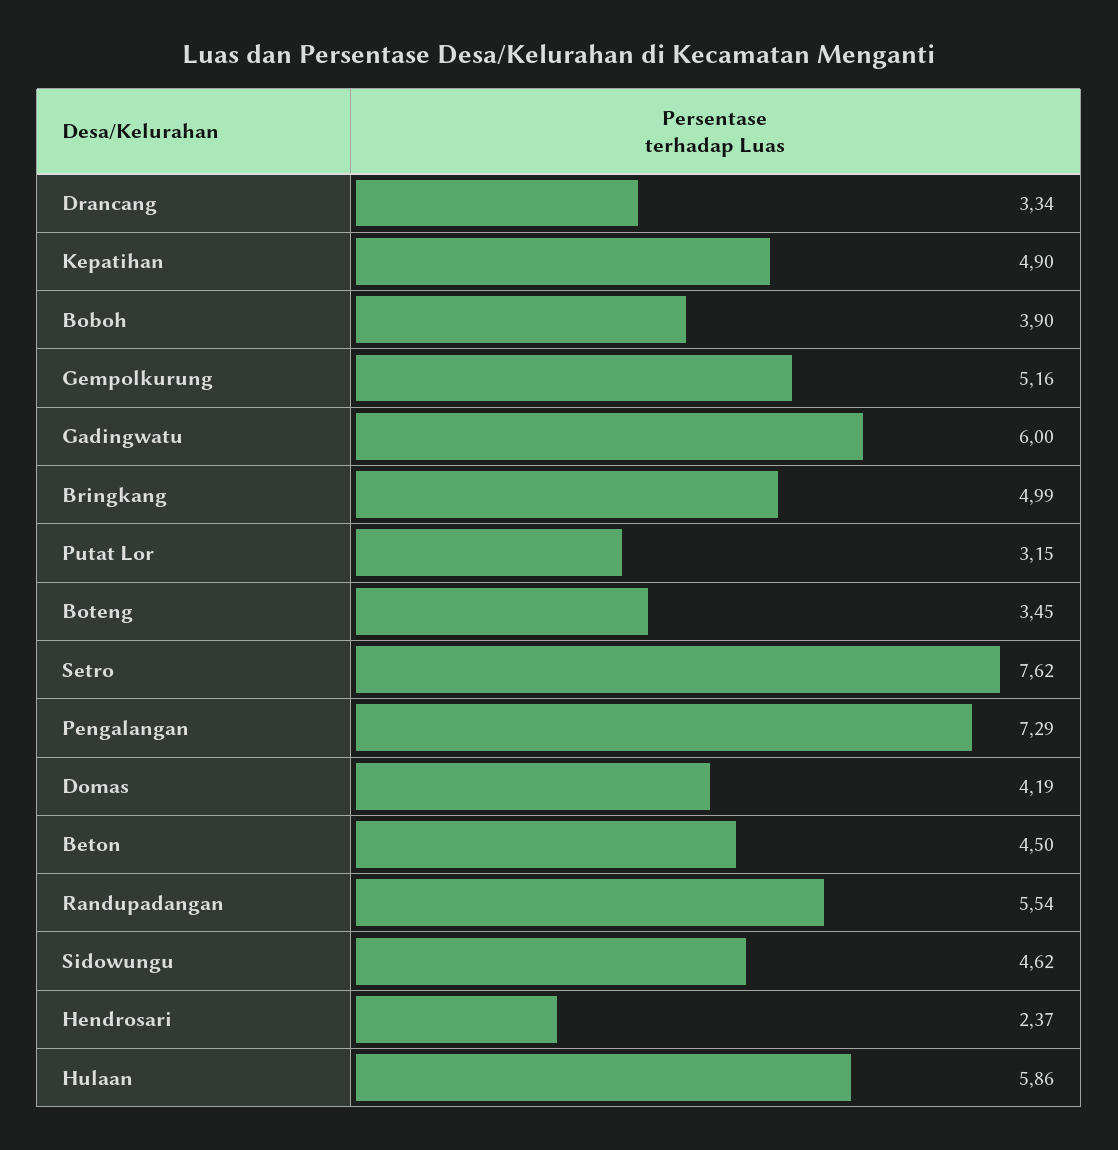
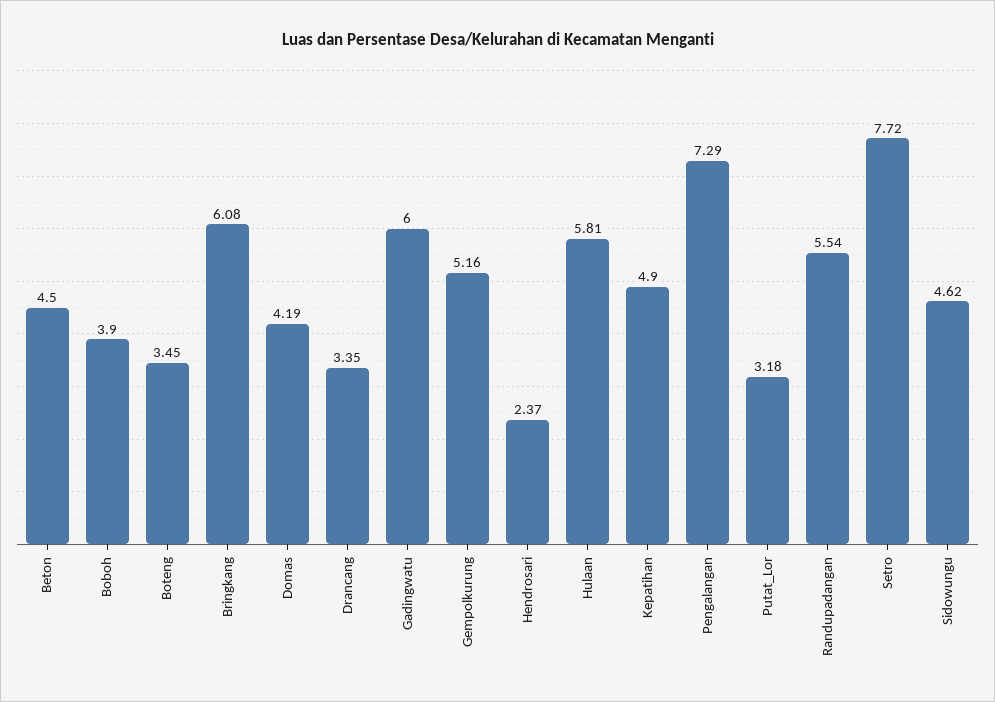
  {
-   "Drancang": 3.34,
+   "Drancang": 3.35,
    "Kepatihan": 4.9,
    "Boboh": 3.9,
    "Gempolkurung": 5.16,
    "Gadingwatu": 6,
-   "Bringkang": 4.99,
+   "Bringkang": 6.08,
-   "Putat Lor": 3.15,
+   "Putat Lor": 3.18,
    "Boteng": 3.45,
-   "Setro": 7.62,
+   "Setro": 7.72,
    "Pengalangan": 7.29,
    "Domas": 4.19,
    "Beton": 4.5,
    "Randupadangan": 5.54,
    "Sidowungu": 4.62,
    "Hendrosari": 2.37,
-   "Hulaan": 5.86
+   "Hulaan": 5.81
  }

